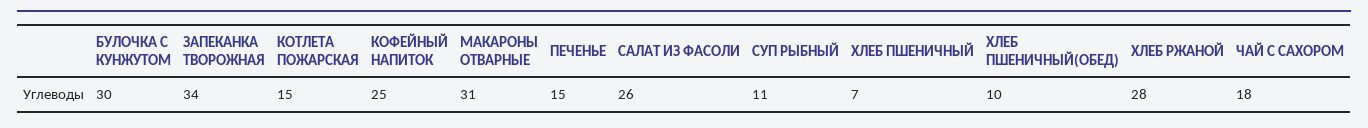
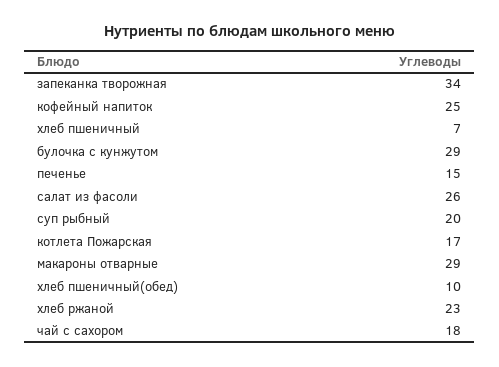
  {
-   "БУЛОЧКА С КУНЖУТОМ": 30,
+   "БУЛОЧКА С КУНЖУТОМ": 29,
    "ЗАПЕКАНКА ТВОРОЖНАЯ": 34,
-   "КОТЛЕТА ПОЖАРСКАЯ": 15,
+   "КОТЛЕТА ПОЖАРСКАЯ": 17,
    "КОФЕЙНЫЙ НАПИТОК": 25,
-   "МАКАРОНЫ ОТВАРНЫЕ": 31,
+   "МАКАРОНЫ ОТВАРНЫЕ": 29,
    "ПЕЧЕНЬЕ": 15,
    "САЛАТ ИЗ ФАСОЛИ": 26,
-   "СУП РЫБНЫЙ": 11,
+   "СУП РЫБНЫЙ": 20,
    "ХЛЕБ ПШЕНИЧНЫЙ": 7,
    "ХЛЕБ ПШЕНИЧНЫЙ(ОБЕД)": 10,
-   "ХЛЕБ РЖАНОЙ": 28,
+   "ХЛЕБ РЖАНОЙ": 23,
    "ЧАЙ С САХОРОМ": 18
  }

